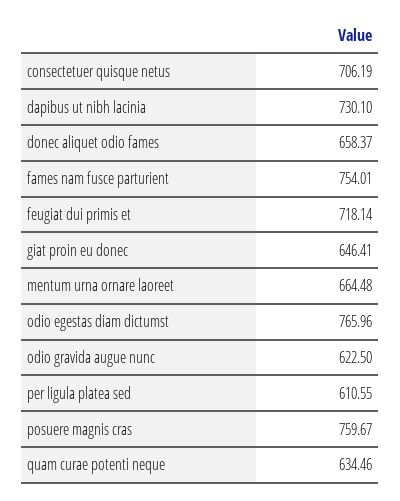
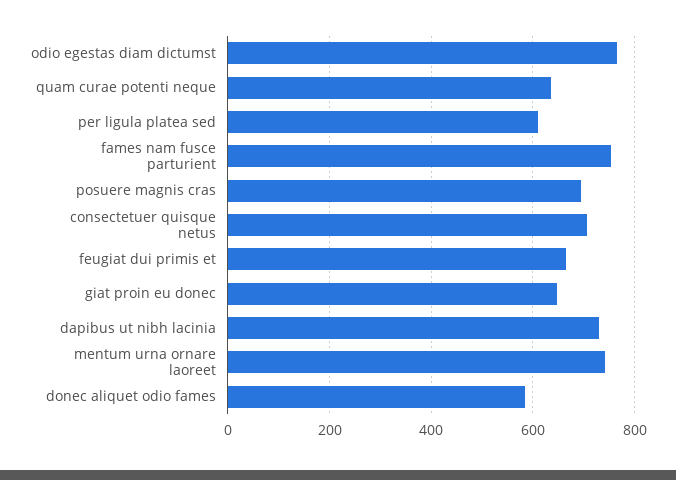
  {
    "consectetuer quisque netus": 706.19,
    "dapibus ut nibh lacinia": 730.1,
-   "donec aliquet odio fames": 658.37,
+   "donec aliquet odio fames": 580,
    "fames nam fusce parturient": 754.01,
-   "feugiat dui primis et": 718.14,
+   "feugiat dui primis et": 660,
    "giat proin eu donec": 646.41,
-   "mentum urna ornare laoreet": 664.48,
+   "mentum urna ornare laoreet": 740,
    "odio egestas diam dictumst": 765.96,
-   "odio gravida augue nunc": 622.5,
    "per ligula platea sed": 610.55,
-   "posuere magnis cras": 759.67,
+   "posuere magnis cras": 700,
    "quam curae potenti neque": 634.46
  }

